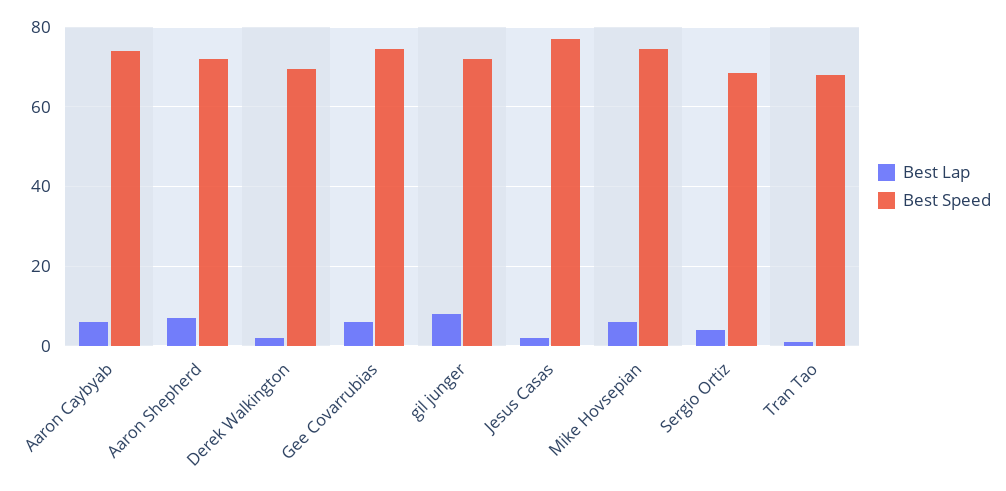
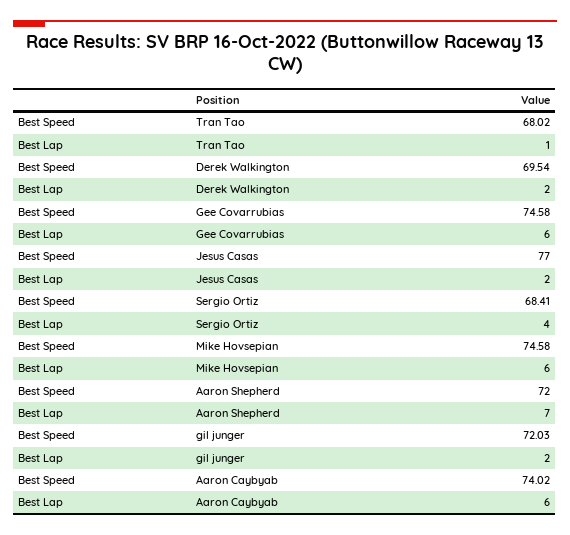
  {
    "Best Lap": {
      "Aaron Caybyab": 6,
      "Aaron Shepherd": 7,
      "Derek Walkington": 2,
      "Gee Covarrubias": 6,
-     "gil junger": 8,
+     "gil junger": 2,
      "Jesus Casas": 2,
      "Mike Hovsepian": 6,
      "Sergio Ortiz": 4,
      "Tran Tao": 1
    },
    "Best Speed": {
      "Aaron Caybyab": 74.02,
      "Aaron Shepherd": 72,
      "Derek Walkington": 69.54,
      "Gee Covarrubias": 74.58,
      "gil junger": 72.03,
      "Jesus Casas": 77,
      "Mike Hovsepian": 74.58,
      "Sergio Ortiz": 68.41,
      "Tran Tao": 68.02
    }
  }

